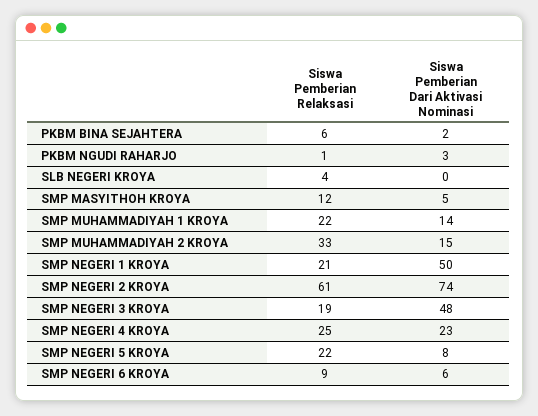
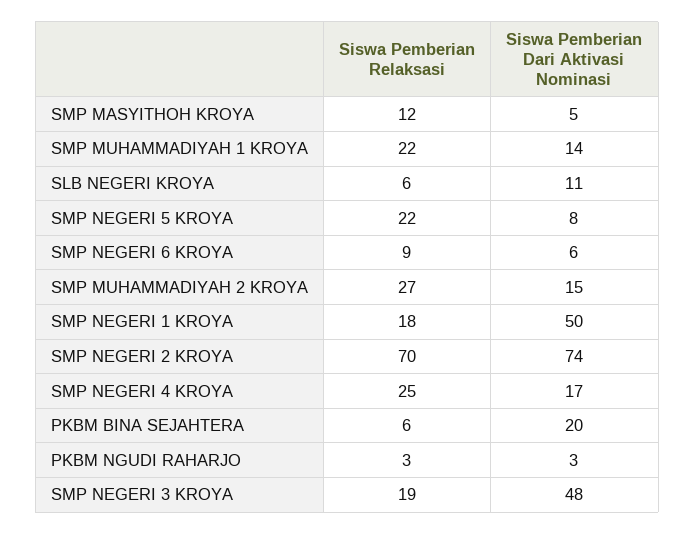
  {
    "Siswa Pemberian Relaksasi": {
      "PKBM BINA SEJAHTERA": 6,
-     "PKBM NGUDI RAHARJO": 1,
+     "PKBM NGUDI RAHARJO": 3,
-     "SLB NEGERI KROYA": 4,
+     "SLB NEGERI KROYA": 6,
      "SMP MASYITHOH KROYA": 12,
      "SMP MUHAMMADIYAH 1 KROYA": 22,
-     "SMP MUHAMMADIYAH 2 KROYA": 33,
+     "SMP MUHAMMADIYAH 2 KROYA": 27,
-     "SMP NEGERI 1 KROYA": 21,
+     "SMP NEGERI 1 KROYA": 18,
-     "SMP NEGERI 2 KROYA": 61,
+     "SMP NEGERI 2 KROYA": 70,
      "SMP NEGERI 3 KROYA": 19,
      "SMP NEGERI 4 KROYA": 25,
      "SMP NEGERI 5 KROYA": 22,
      "SMP NEGERI 6 KROYA": 9
    },
    "Siswa Pemberian Dari Aktivasi Nominasi": {
-     "PKBM BINA SEJAHTERA": 2,
+     "PKBM BINA SEJAHTERA": 20,
      "PKBM NGUDI RAHARJO": 3,
-     "SLB NEGERI KROYA": 0,
+     "SLB NEGERI KROYA": 11,
      "SMP MASYITHOH KROYA": 5,
      "SMP MUHAMMADIYAH 1 KROYA": 14,
      "SMP MUHAMMADIYAH 2 KROYA": 15,
      "SMP NEGERI 1 KROYA": 50,
      "SMP NEGERI 2 KROYA": 74,
      "SMP NEGERI 3 KROYA": 48,
-     "SMP NEGERI 4 KROYA": 23,
+     "SMP NEGERI 4 KROYA": 17,
      "SMP NEGERI 5 KROYA": 8,
      "SMP NEGERI 6 KROYA": 6
    }
  }

